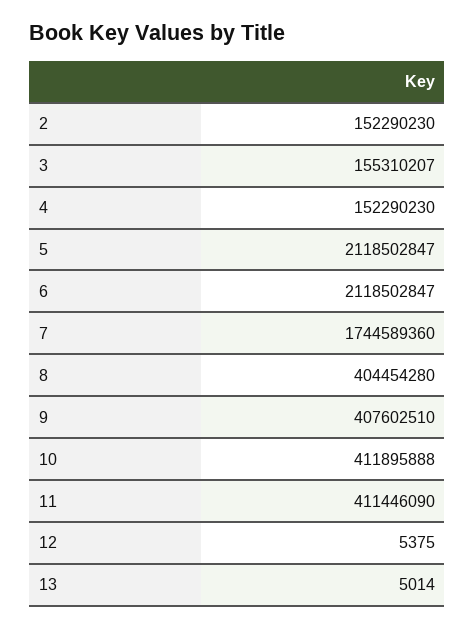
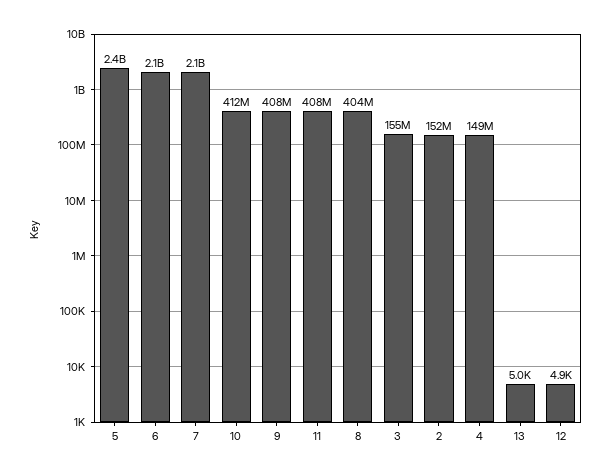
  {
    "2": 152290230,
    "3": 155310207,
-   "4": 152290230,
+   "4": 149000000,
-   "5": 2118502847,
+   "5": 2400000000,
    "6": 2118502847,
-   "7": 1744589360,
+   "7": 2100000000,
    "8": 404454280,
    "9": 407602510,
    "10": 411895888,
-   "11": 411446090,
+   "11": 408000000,
-   "12": 5375,
+   "12": 4900,
    "13": 5014
  }

